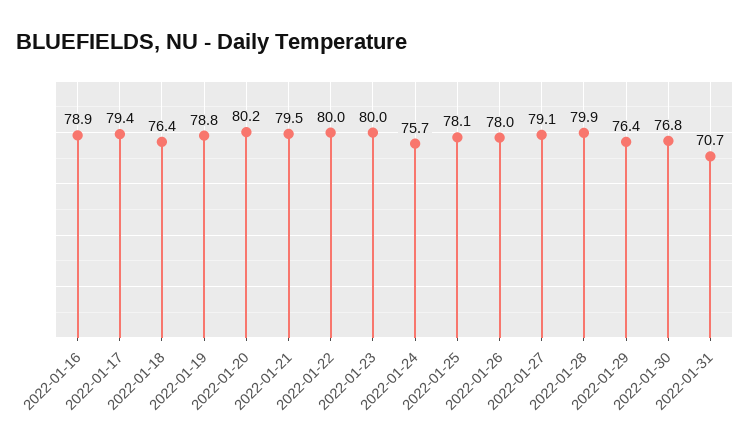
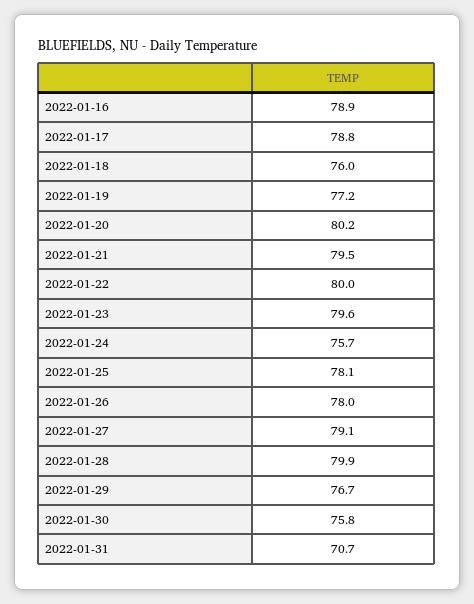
  {
    "2022-01-16": 78.9,
-   "2022-01-17": 79.4,
+   "2022-01-17": 78.8,
-   "2022-01-18": 76.4,
+   "2022-01-18": 76,
-   "2022-01-19": 78.8,
+   "2022-01-19": 77.2,
    "2022-01-20": 80.2,
    "2022-01-21": 79.5,
    "2022-01-22": 80,
-   "2022-01-23": 80,
+   "2022-01-23": 79.6,
    "2022-01-24": 75.7,
    "2022-01-25": 78.1,
    "2022-01-26": 78,
    "2022-01-27": 79.1,
    "2022-01-28": 79.9,
-   "2022-01-29": 76.4,
+   "2022-01-29": 76.7,
-   "2022-01-30": 76.8,
+   "2022-01-30": 75.8,
    "2022-01-31": 70.7
  }

